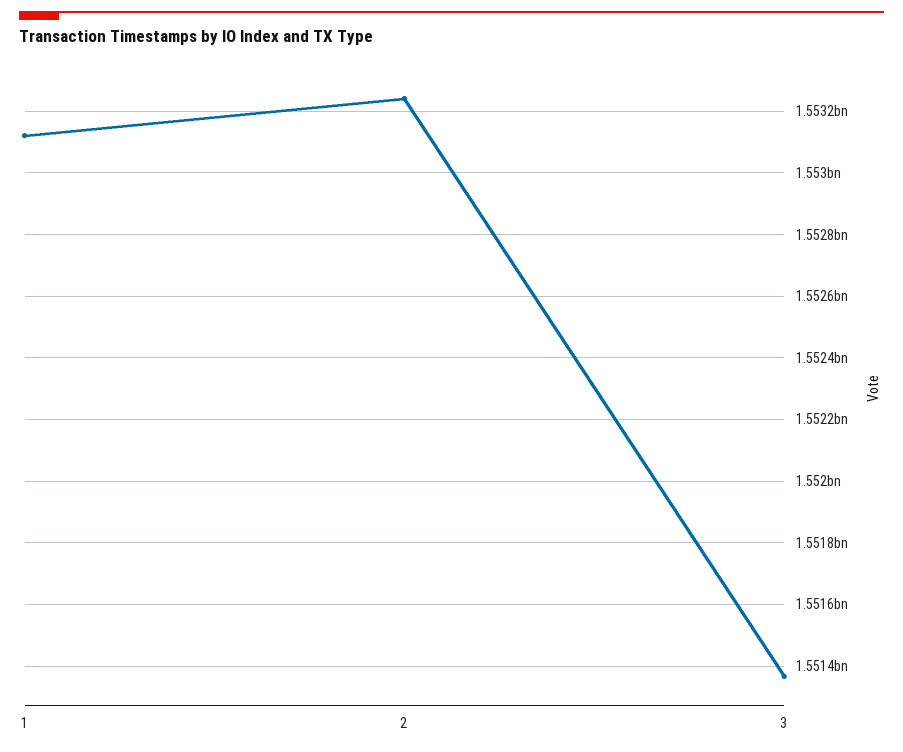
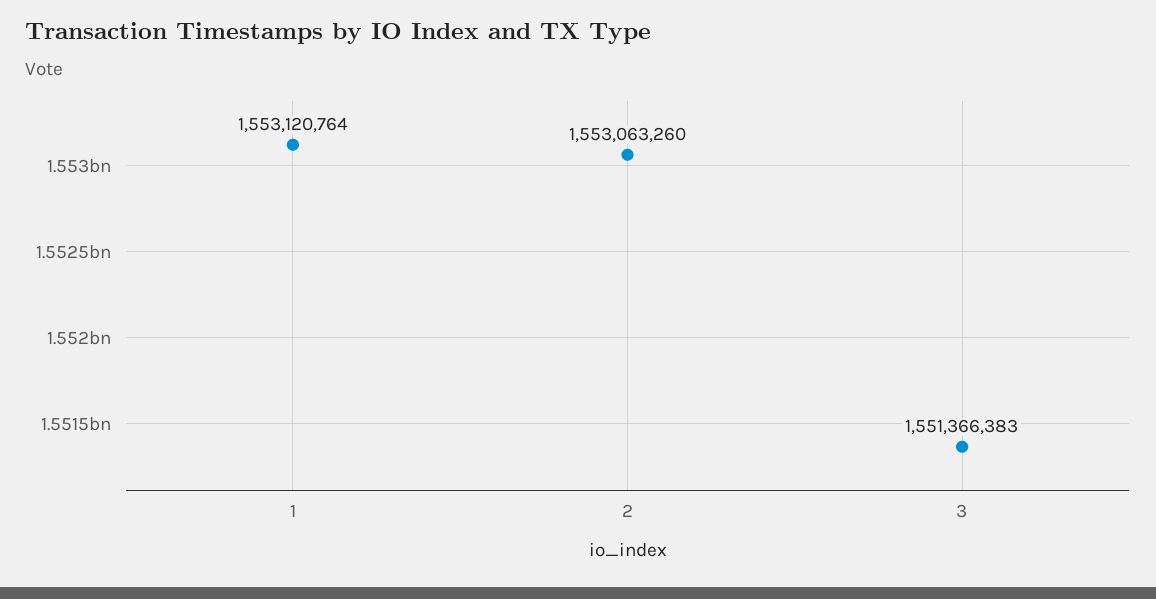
  {
    "1": 1553120764,
-   "2": 1553240000,
+   "2": 1553063260,
    "3": 1551366383
  }

